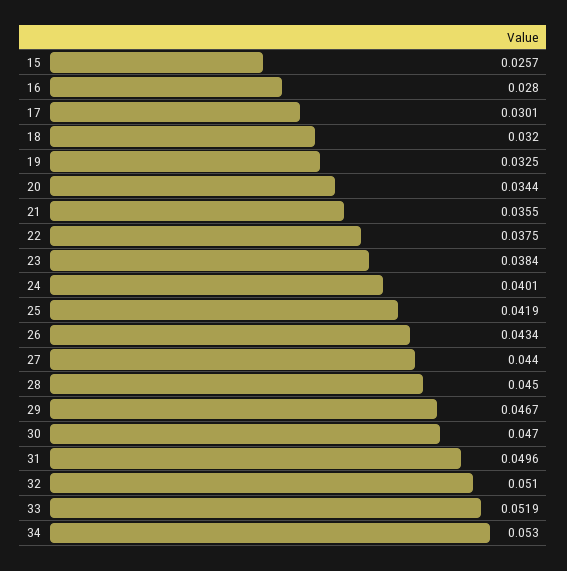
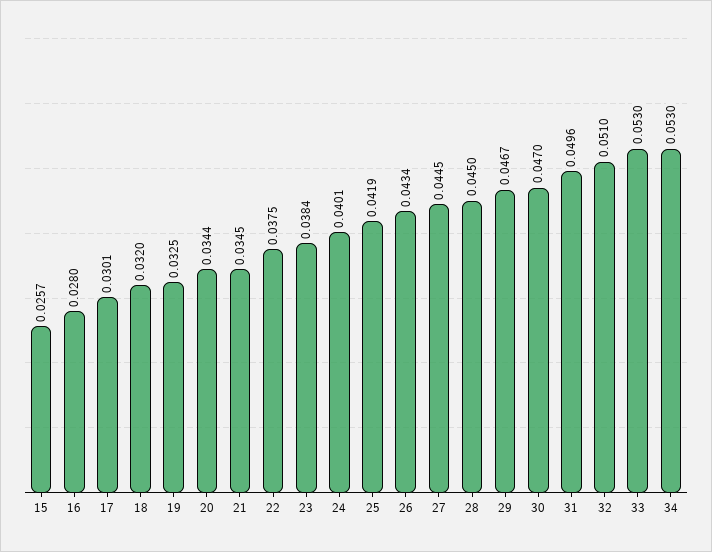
  {
    "15": 0.0257,
    "16": 0.028,
    "17": 0.0301,
    "18": 0.032,
    "19": 0.0325,
    "20": 0.0344,
-   "21": 0.0355,
+   "21": 0.0345,
    "22": 0.0375,
    "23": 0.0384,
    "24": 0.0401,
    "25": 0.0419,
    "26": 0.0434,
-   "27": 0.044,
+   "27": 0.0445,
    "28": 0.045,
    "29": 0.0467,
    "30": 0.047,
    "31": 0.0496,
    "32": 0.051,
-   "33": 0.0519,
+   "33": 0.053,
    "34": 0.053
  }

